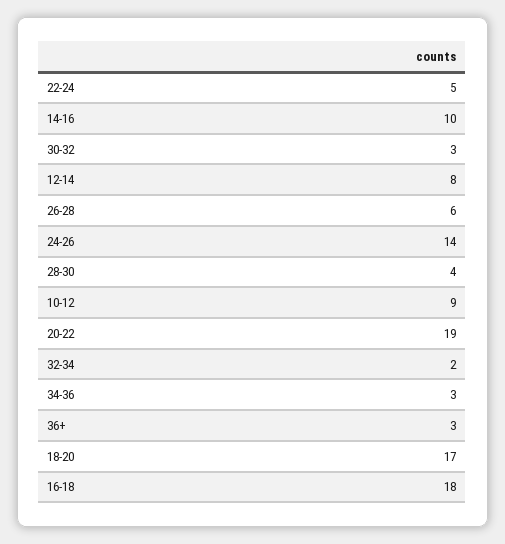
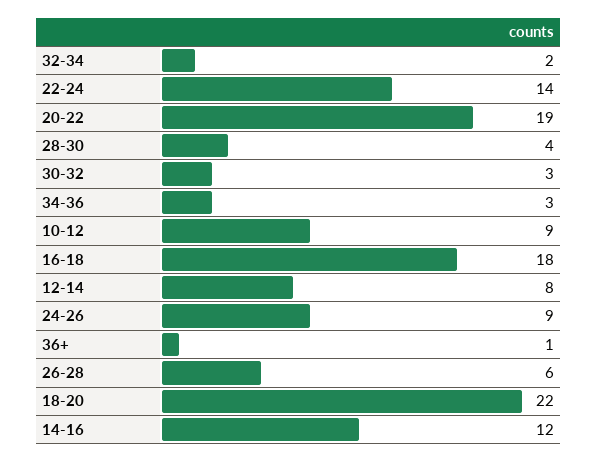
  {
-   "22-24": 5,
+   "22-24": 14,
-   "14-16": 10,
+   "14-16": 12,
    "30-32": 3,
    "12-14": 8,
    "26-28": 6,
-   "24-26": 14,
+   "24-26": 9,
    "28-30": 4,
    "10-12": 9,
    "20-22": 19,
    "32-34": 2,
    "34-36": 3,
-   "36+": 3,
+   "36+": 1,
-   "18-20": 17,
+   "18-20": 22,
    "16-18": 18
  }

